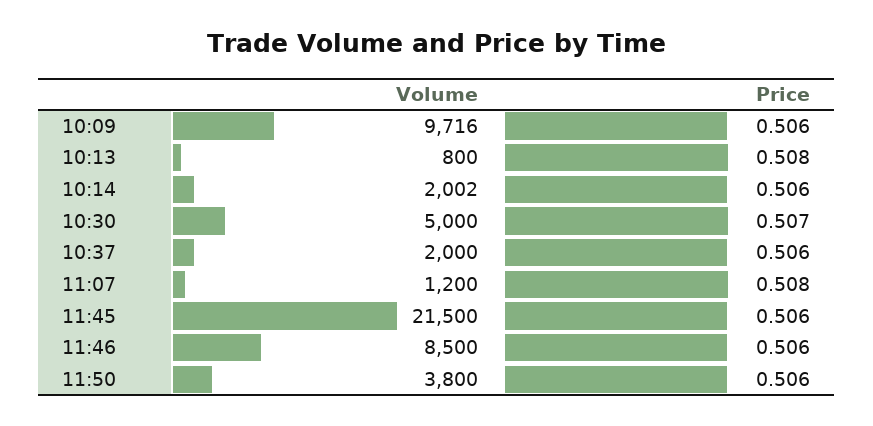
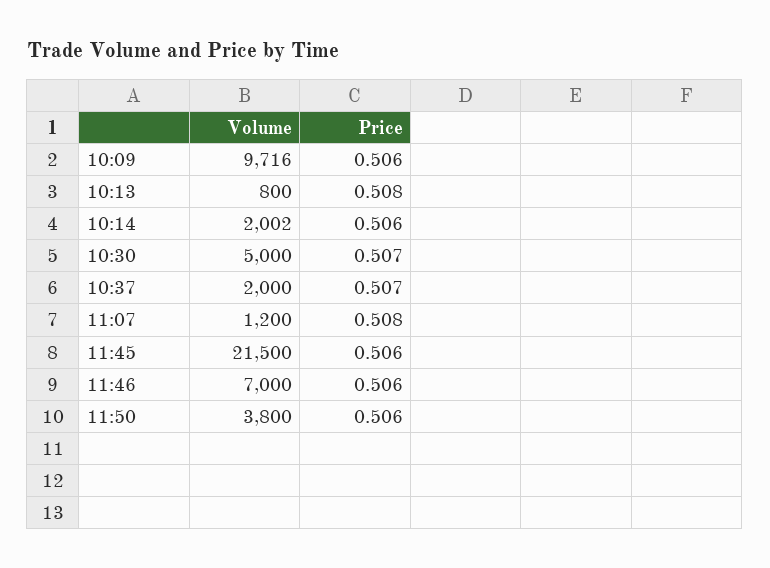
  {
    "Volume": {
      "10:09": 9716,
      "10:13": 800,
      "10:14": 2002,
      "10:30": 5000,
      "10:37": 2000,
      "11:07": 1200,
      "11:45": 21500,
-     "11:46": 8500,
+     "11:46": 7000,
      "11:50": 3800
    },
    "Price": {
      "10:09": 0.506,
      "10:13": 0.508,
      "10:14": 0.506,
      "10:30": 0.507,
-     "10:37": 0.506,
+     "10:37": 0.507,
      "11:07": 0.508,
      "11:45": 0.506,
      "11:46": 0.506,
      "11:50": 0.506
    }
  }

